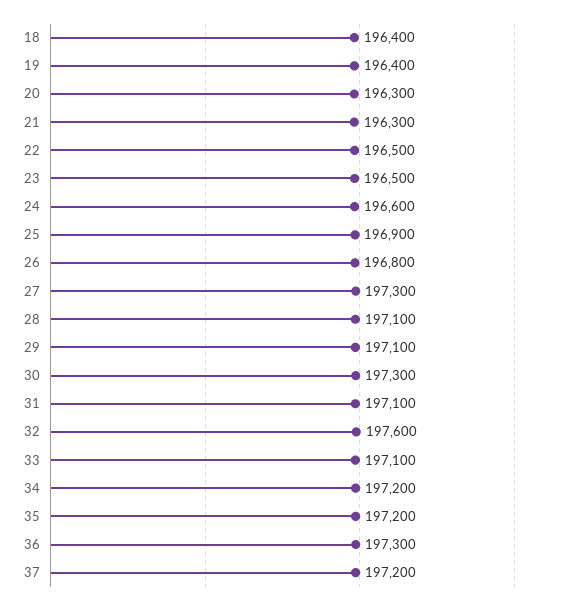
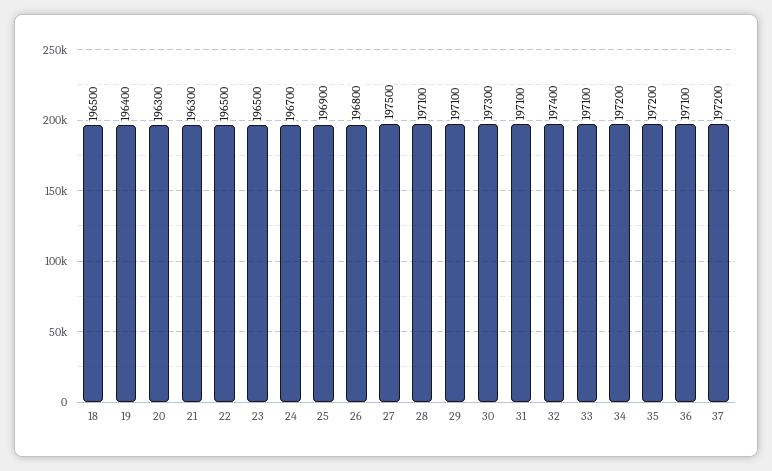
  {
-   "18": 196400,
+   "18": 196500,
    "19": 196400,
    "20": 196300,
    "21": 196300,
    "22": 196500,
    "23": 196500,
-   "24": 196600,
+   "24": 196700,
    "25": 196900,
    "26": 196800,
-   "27": 197300,
+   "27": 197500,
    "28": 197100,
    "29": 197100,
    "30": 197300,
    "31": 197100,
-   "32": 197600,
+   "32": 197400,
    "33": 197100,
    "34": 197200,
    "35": 197200,
-   "36": 197300,
+   "36": 197100,
    "37": 197200
  }

